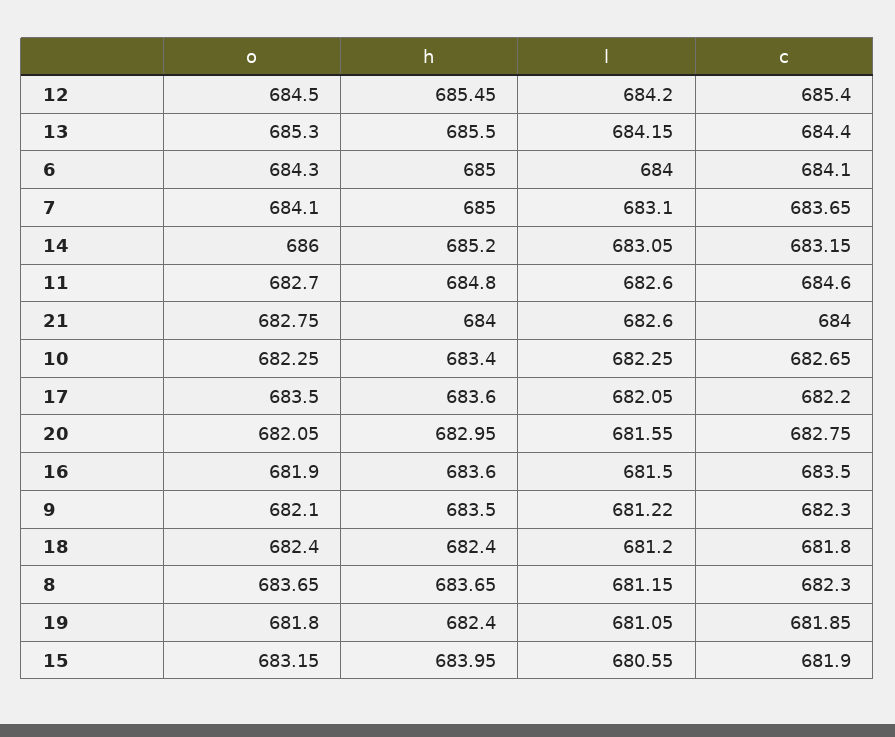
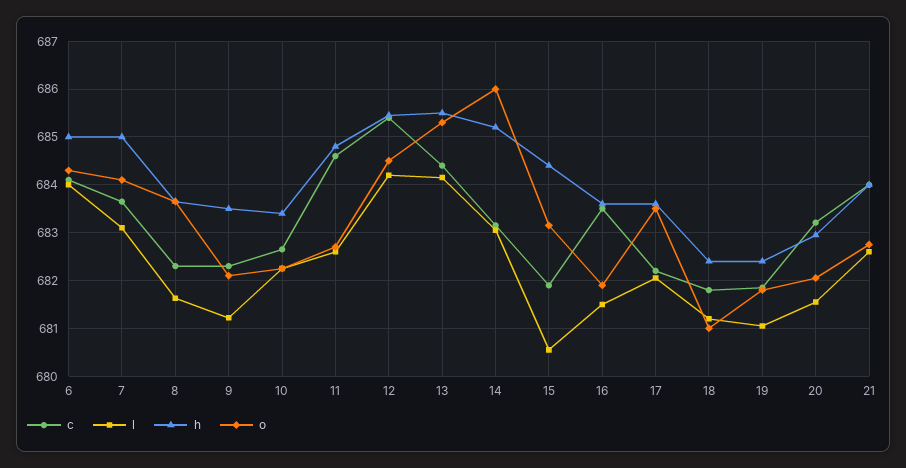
  {
    "o": {
      "12": 684.5,
      "13": 685.3,
      "6": 684.3,
      "7": 684.1,
      "14": 686,
      "11": 682.7,
      "21": 682.75,
      "10": 682.25,
      "17": 683.5,
      "20": 682.05,
      "16": 681.9,
      "9": 682.1,
-     "18": 682.4,
+     "18": 681,
      "8": 683.65,
      "19": 681.8,
      "15": 683.15
    },
    "h": {
      "12": 685.45,
      "13": 685.5,
      "6": 685,
      "7": 685,
      "14": 685.2,
      "11": 684.8,
      "21": 684,
      "10": 683.4,
      "17": 683.6,
      "20": 682.95,
      "16": 683.6,
      "9": 683.5,
      "18": 682.4,
      "8": 683.65,
      "19": 682.4,
-     "15": 683.95
+     "15": 684.4
    },
    "l": {
      "12": 684.2,
      "13": 684.15,
      "6": 684,
      "7": 683.1,
      "14": 683.05,
      "11": 682.6,
      "21": 682.6,
      "10": 682.25,
      "17": 682.05,
      "20": 681.55,
      "16": 681.5,
      "9": 681.22,
      "18": 681.2,
-     "8": 681.15,
+     "8": 681.6,
      "19": 681.05,
      "15": 680.55
    },
    "c": {
      "12": 685.4,
      "13": 684.4,
      "6": 684.1,
      "7": 683.65,
      "14": 683.15,
      "11": 684.6,
      "21": 684,
      "10": 682.65,
      "17": 682.2,
-     "20": 682.75,
+     "20": 683.2,
      "16": 683.5,
      "9": 682.3,
      "18": 681.8,
      "8": 682.3,
      "19": 681.85,
      "15": 681.9
    }
  }

